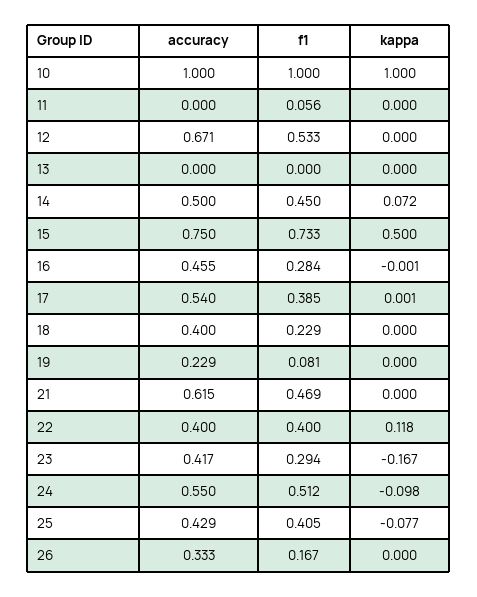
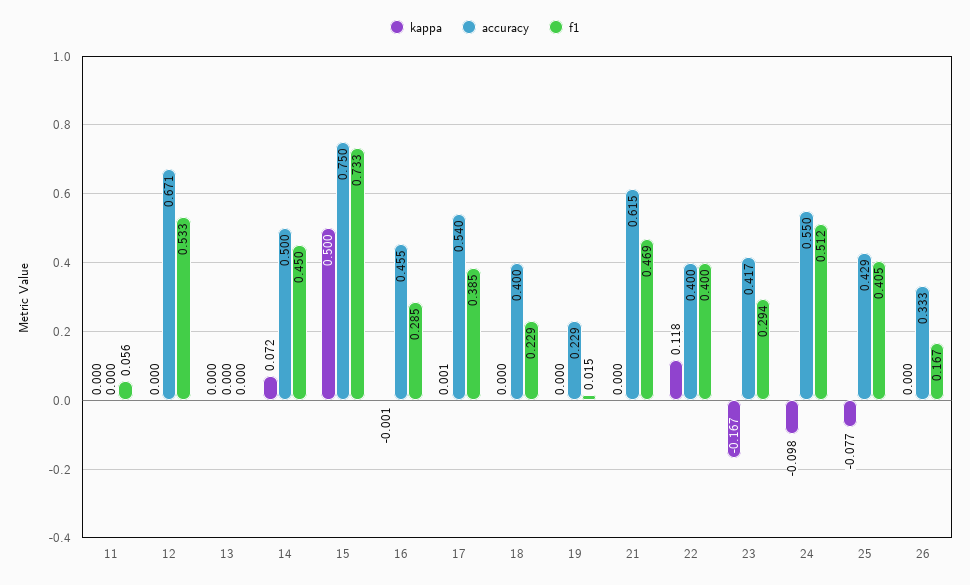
  {
    "accuracy": {
-     "10": 1,
      "11": 0,
      "12": 0.671,
      "13": 0,
      "14": 0.5,
      "15": 0.75,
      "16": 0.455,
      "17": 0.54,
      "18": 0.4,
      "19": 0.229,
      "21": 0.615,
      "22": 0.4,
      "23": 0.417,
      "24": 0.55,
      "25": 0.429,
      "26": 0.333
    },
    "f1": {
-     "10": 1,
      "11": 0.056,
      "12": 0.533,
      "13": 0,
      "14": 0.45,
      "15": 0.733,
-     "16": 0.284,
+     "16": 0.285,
      "17": 0.385,
      "18": 0.229,
-     "19": 0.081,
+     "19": 0.015,
      "21": 0.469,
      "22": 0.4,
      "23": 0.294,
      "24": 0.512,
      "25": 0.405,
      "26": 0.167
    },
    "kappa": {
-     "10": 1,
      "11": 0,
      "12": 0,
      "13": 0,
      "14": 0.072,
      "15": 0.5,
      "16": -0.001,
      "17": 0.001,
      "18": 0,
      "19": 0,
      "21": 0,
      "22": 0.118,
      "23": -0.167,
      "24": -0.098,
      "25": -0.077,
      "26": 0
    }
  }

